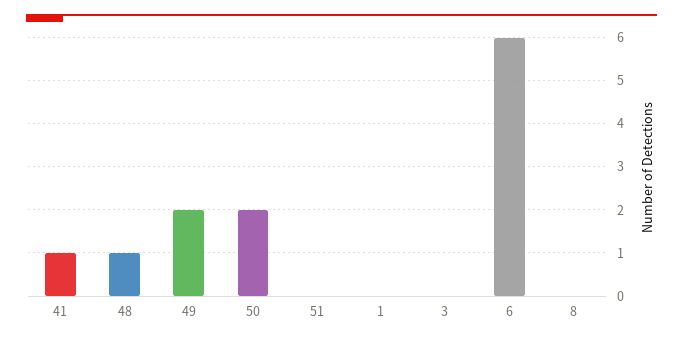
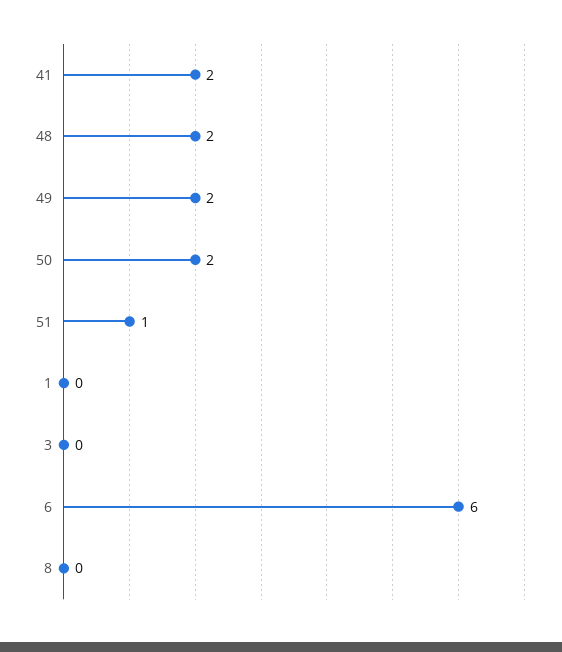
  {
-   "41": 1,
+   "41": 2,
-   "48": 1,
+   "48": 2,
    "49": 2,
    "50": 2,
-   "51": 0,
+   "51": 1,
    "1": 0,
    "3": 0,
    "6": 6,
    "8": 0
  }

